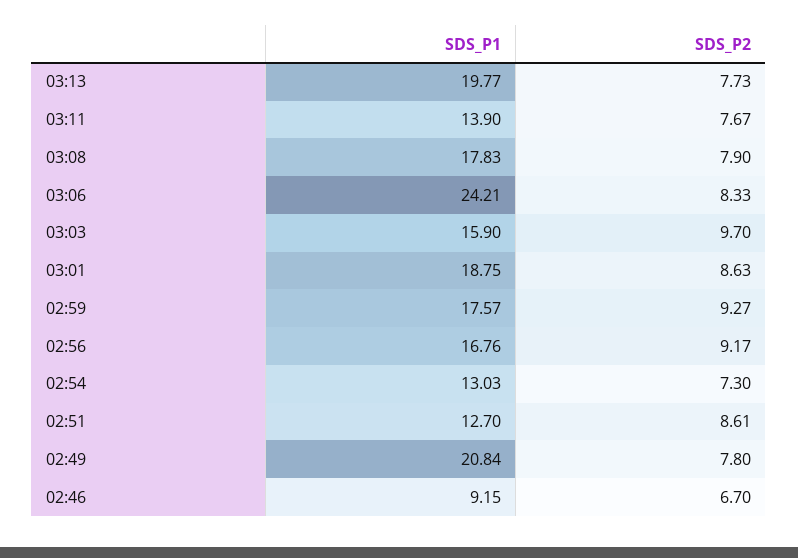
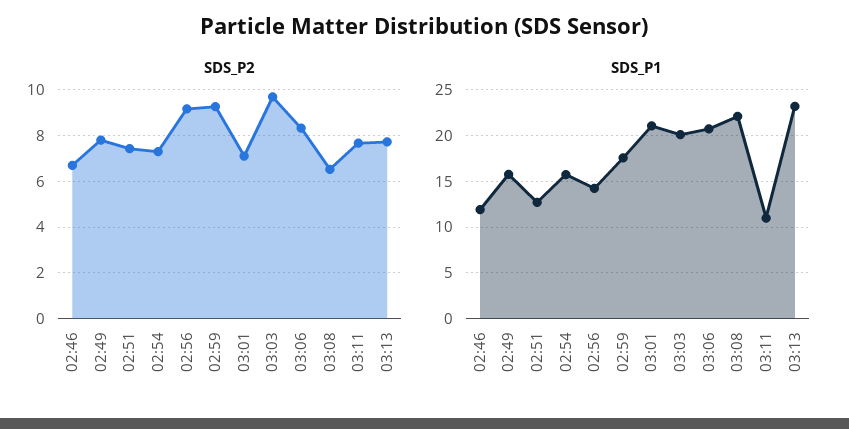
  {
    "SDS_P1": {
-     "03:13": 19.77,
+     "03:13": 23,
-     "03:11": 13.9,
+     "03:11": 11,
-     "03:08": 17.83,
+     "03:08": 22,
-     "03:06": 24.21,
+     "03:06": 21,
-     "03:03": 15.9,
+     "03:03": 20,
-     "03:01": 18.75,
+     "03:01": 21,
      "02:59": 17.57,
-     "02:56": 16.76,
+     "02:56": 14,
-     "02:54": 13.03,
+     "02:54": 16,
      "02:51": 12.7,
-     "02:49": 20.84,
+     "02:49": 16,
-     "02:46": 9.15
+     "02:46": 12
    },
    "SDS_P2": {
      "03:13": 7.73,
      "03:11": 7.67,
-     "03:08": 7.9,
+     "03:08": 6.5,
      "03:06": 8.33,
      "03:03": 9.7,
-     "03:01": 8.63,
+     "03:01": 7,
      "02:59": 9.27,
      "02:56": 9.17,
      "02:54": 7.3,
-     "02:51": 8.61,
+     "02:51": 7.5,
      "02:49": 7.8,
      "02:46": 6.7
    }
  }

